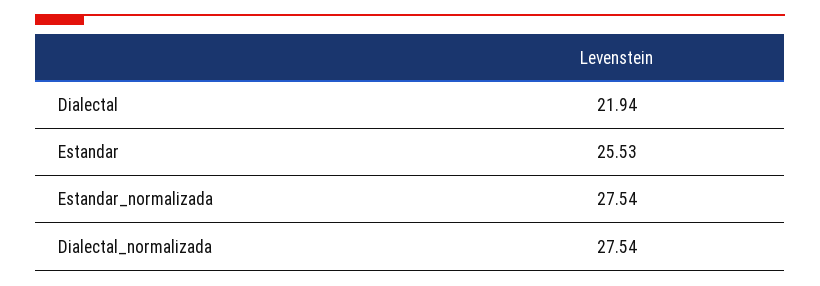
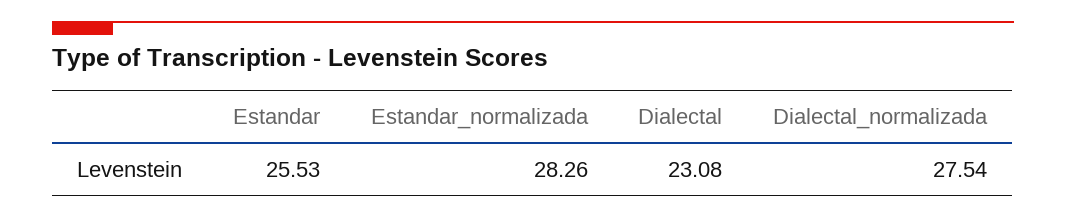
  {
-   "Dialectal": 21.94,
+   "Dialectal": 23.08,
    "Estandar": 25.53,
-   "Estandar_normalizada": 27.54,
+   "Estandar_normalizada": 28.26,
    "Dialectal_normalizada": 27.54
  }

